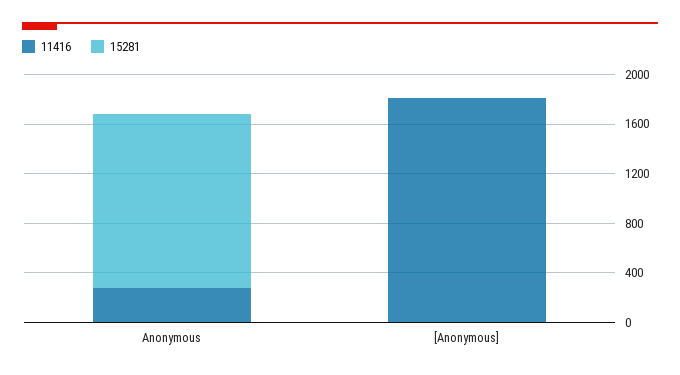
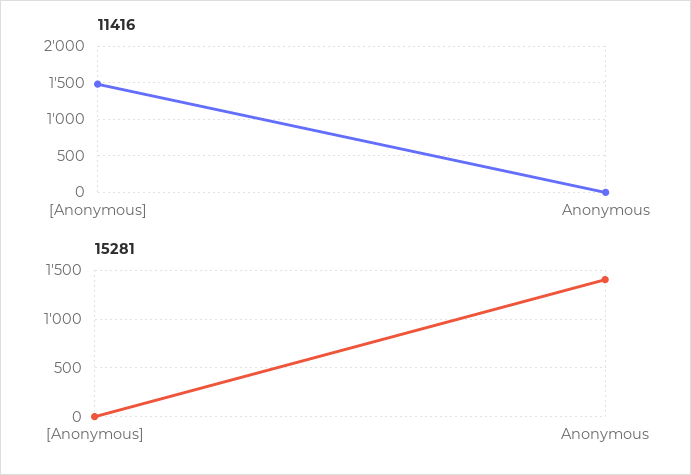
  {
    "11416": {
-     "Anonymous": 300,
+     "Anonymous": 0,
-     "[Anonymous]": 1800
+     "[Anonymous]": 1500
    },
    "15281": {
      "Anonymous": 1400,
      "[Anonymous]": 0
    }
  }

